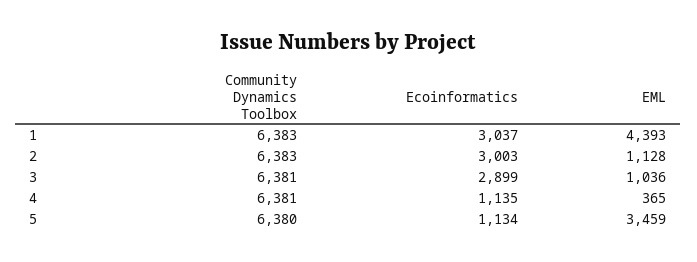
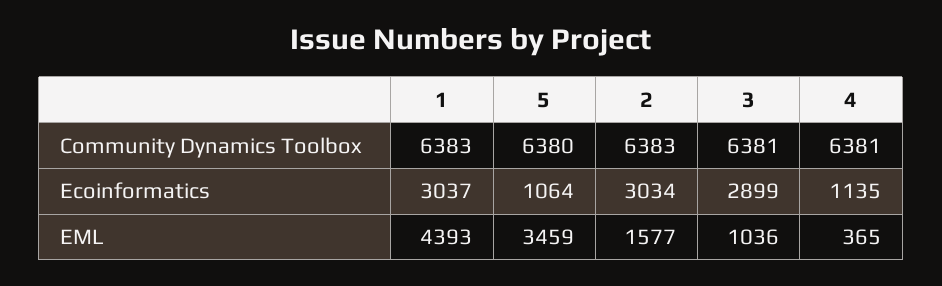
  {
    "Community Dynamics Toolbox": {
      "1": 6383,
      "2": 6383,
      "3": 6381,
      "4": 6381,
      "5": 6380
    },
    "Ecoinformatics": {
      "1": 3037,
-     "2": 3003,
+     "2": 3034,
      "3": 2899,
      "4": 1135,
-     "5": 1134
+     "5": 1064
    },
    "EML": {
      "1": 4393,
-     "2": 1128,
+     "2": 1577,
      "3": 1036,
      "4": 365,
      "5": 3459
    }
  }

